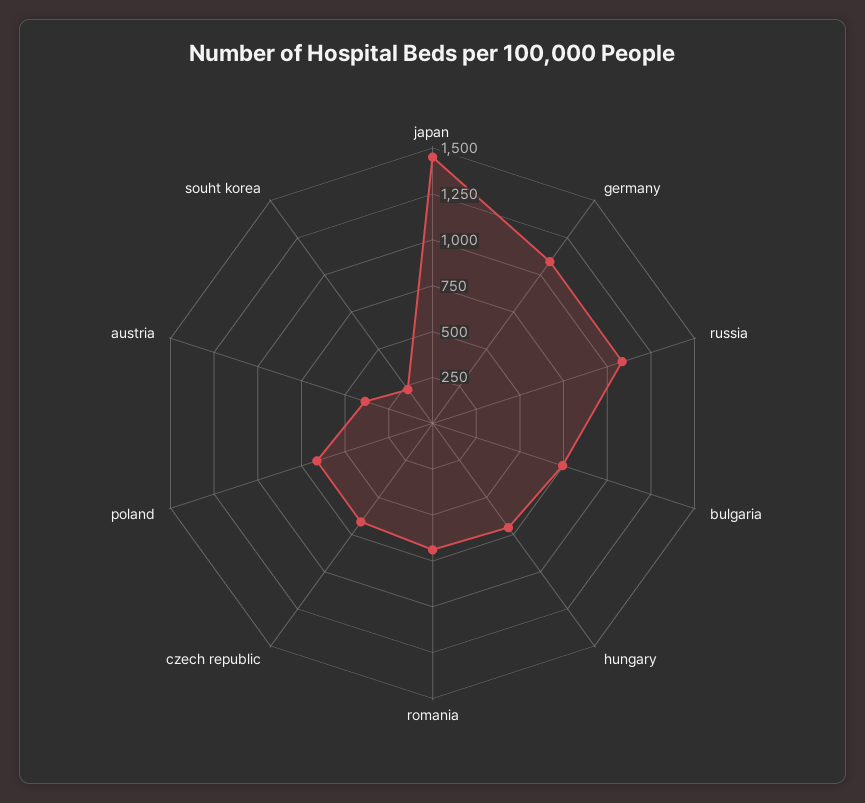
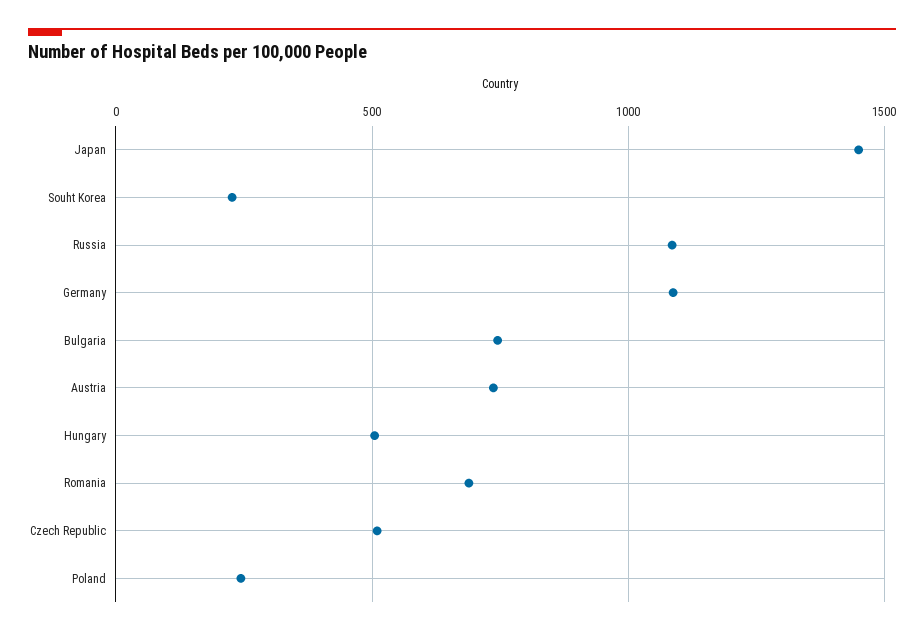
  {
    "japan": 1450,
    "germany": 1100,
    "russia": 1100,
    "bulgaria": 750,
-   "hungary": 700,
+   "hungary": 500,
    "romania": 700,
-   "czech republic": 650,
+   "czech republic": 500,
-   "poland": 650,
+   "poland": 250,
-   "austria": 400,
+   "austria": 750,
    "souht korea": 250
  }

